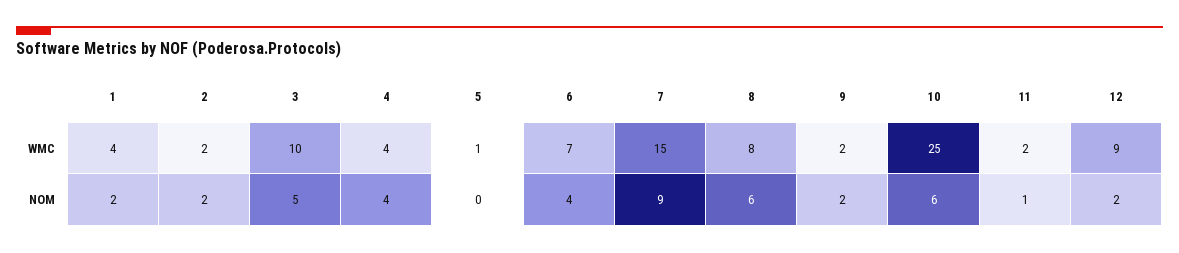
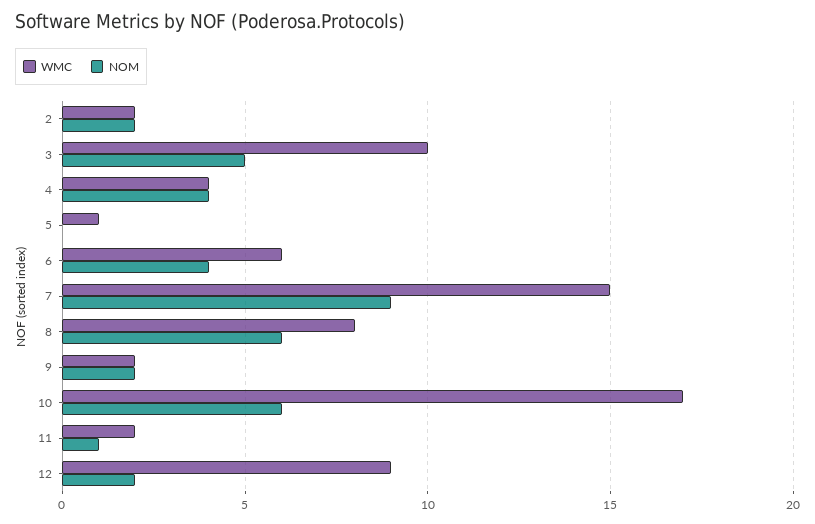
  {
    "WMC": {
-     "1": 4,
      "2": 2,
      "3": 10,
      "4": 4,
      "5": 1,
-     "6": 7,
+     "6": 6,
      "7": 15,
      "8": 8,
      "9": 2,
-     "10": 25,
+     "10": 17,
      "11": 2,
      "12": 9
    },
    "NOM": {
-     "1": 2,
      "2": 2,
      "3": 5,
      "4": 4,
      "5": 0,
      "6": 4,
      "7": 9,
      "8": 6,
      "9": 2,
      "10": 6,
      "11": 1,
      "12": 2
    }
  }

